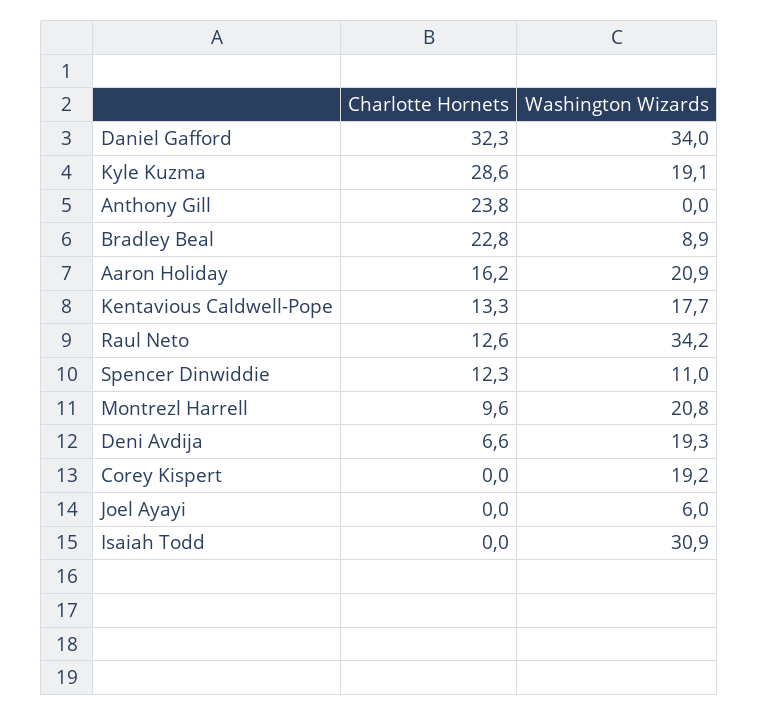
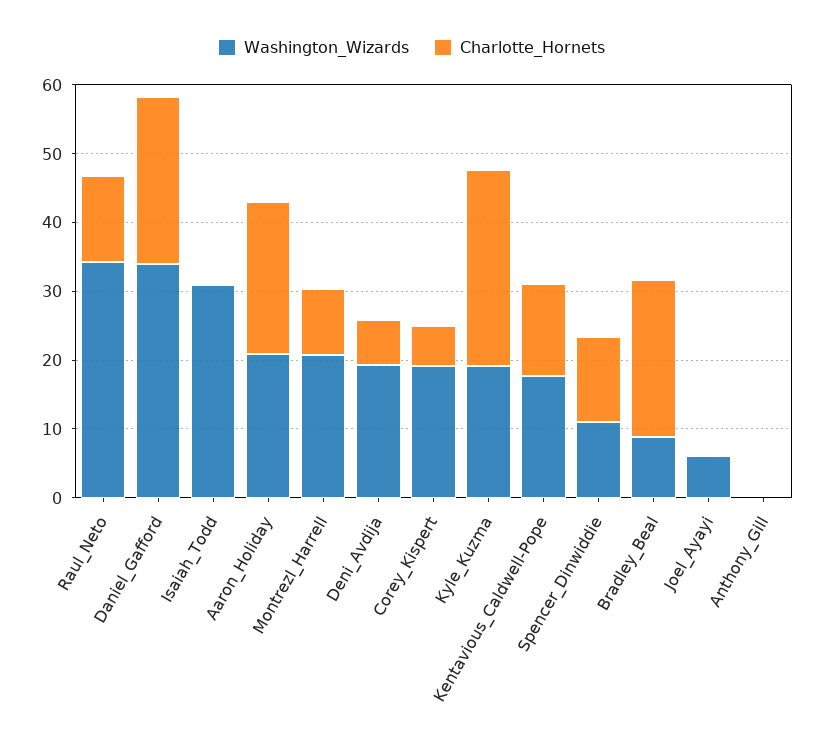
  {
    "Charlotte Hornets": {
-     "Daniel Gafford": 32.3,
+     "Daniel Gafford": 24,
      "Kyle Kuzma": 28.6,
-     "Anthony Gill": 23.8,
+     "Anthony Gill": 0,
      "Bradley Beal": 22.8,
-     "Aaron Holiday": 16.2,
+     "Aaron Holiday": 22,
      "Kentavious Caldwell-Pope": 13.3,
      "Raul Neto": 12.6,
      "Spencer Dinwiddie": 12.3,
      "Montrezl Harrell": 9.6,
      "Deni Avdija": 6.6,
-     "Corey Kispert": 0,
+     "Corey Kispert": 6,
      "Joel Ayayi": 0,
      "Isaiah Todd": 0
    },
    "Washington Wizards": {
      "Daniel Gafford": 34,
      "Kyle Kuzma": 19.1,
      "Anthony Gill": 0,
      "Bradley Beal": 8.9,
      "Aaron Holiday": 20.9,
      "Kentavious Caldwell-Pope": 17.7,
      "Raul Neto": 34.2,
      "Spencer Dinwiddie": 11,
      "Montrezl Harrell": 20.8,
      "Deni Avdija": 19.3,
      "Corey Kispert": 19.2,
      "Joel Ayayi": 6,
      "Isaiah Todd": 30.9
    }
  }

